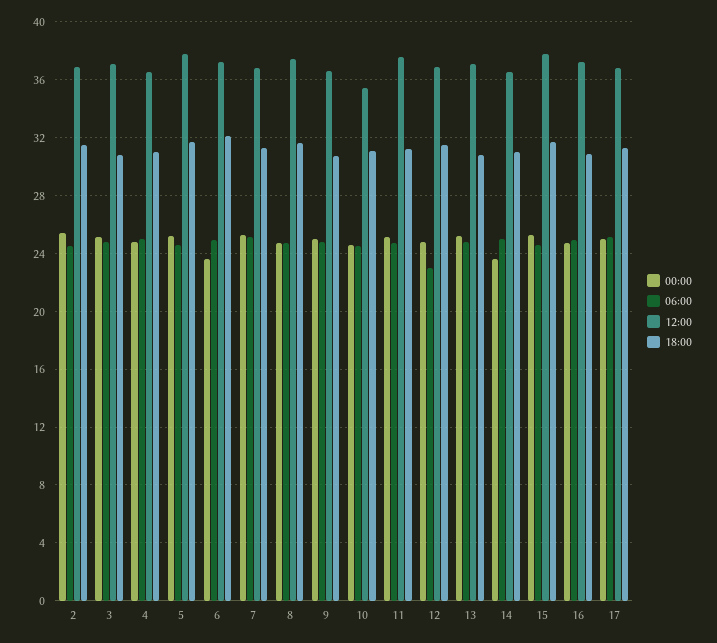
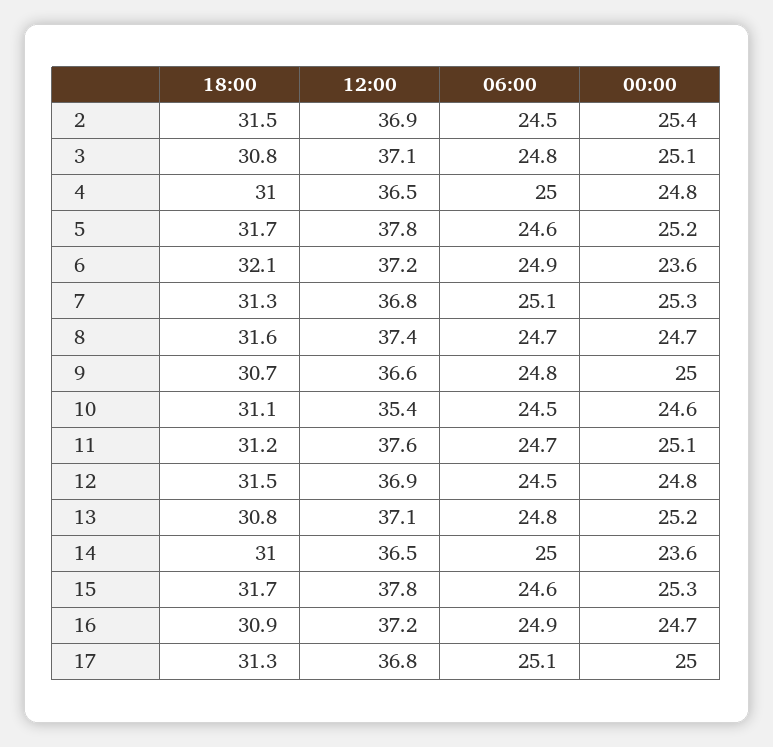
  {
    "00:00": {
      "2": 25.4,
      "3": 25.1,
      "4": 24.8,
      "5": 25.2,
      "6": 23.6,
      "7": 25.3,
      "8": 24.7,
      "9": 25,
      "10": 24.6,
      "11": 25.1,
      "12": 24.8,
      "13": 25.2,
      "14": 23.6,
      "15": 25.3,
      "16": 24.7,
      "17": 25
    },
    "06:00": {
      "2": 24.5,
      "3": 24.8,
      "4": 25,
      "5": 24.6,
      "6": 24.9,
      "7": 25.1,
      "8": 24.7,
      "9": 24.8,
      "10": 24.5,
      "11": 24.7,
-     "12": 23,
+     "12": 24.5,
      "13": 24.8,
      "14": 25,
      "15": 24.6,
      "16": 24.9,
      "17": 25.1
    },
    "12:00": {
      "2": 36.9,
      "3": 37.1,
      "4": 36.5,
      "5": 37.8,
      "6": 37.2,
      "7": 36.8,
      "8": 37.4,
      "9": 36.6,
      "10": 35.4,
      "11": 37.6,
      "12": 36.9,
      "13": 37.1,
      "14": 36.5,
      "15": 37.8,
      "16": 37.2,
      "17": 36.8
    },
    "18:00": {
      "2": 31.5,
      "3": 30.8,
      "4": 31,
      "5": 31.7,
      "6": 32.1,
      "7": 31.3,
      "8": 31.6,
      "9": 30.7,
      "10": 31.1,
      "11": 31.2,
      "12": 31.5,
      "13": 30.8,
      "14": 31,
      "15": 31.7,
      "16": 30.9,
      "17": 31.3
    }
  }

